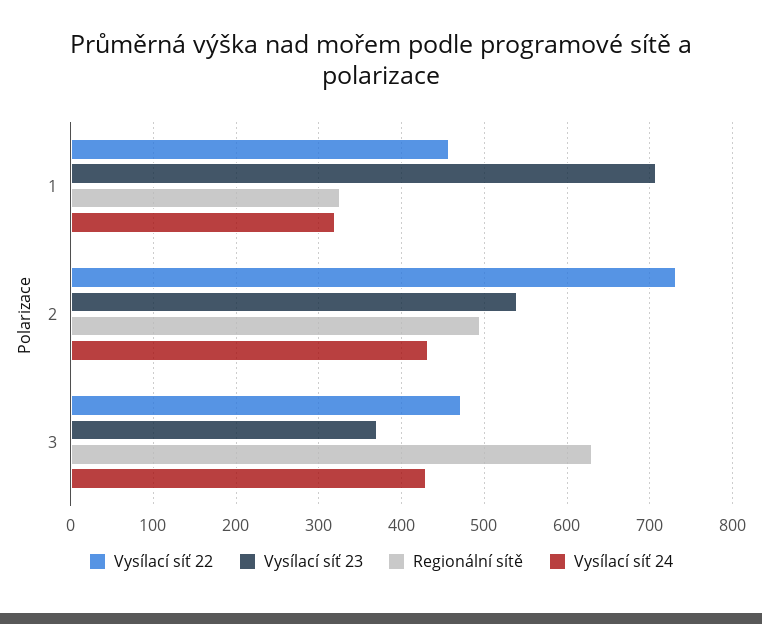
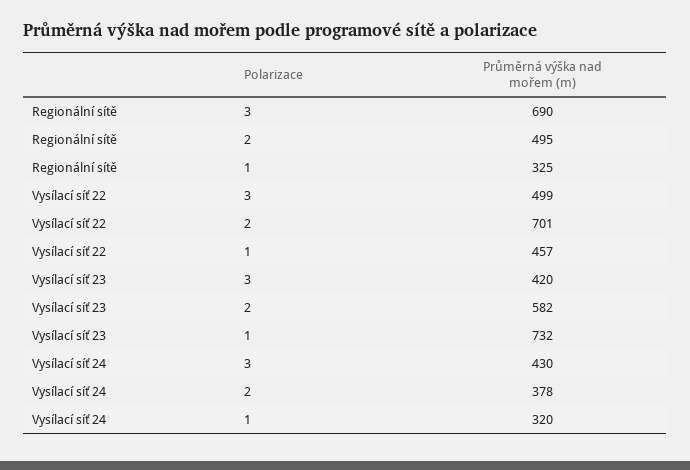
  {
    "Vysílací síť 22": {
      "1": 457,
-     "2": 730,
+     "2": 701,
-     "3": 470
+     "3": 499
    },
    "Vysílací síť 23": {
-     "1": 710,
+     "1": 732,
-     "2": 540,
+     "2": 582,
-     "3": 370
+     "3": 420
    },
    "Regionální sítě": {
      "1": 325,
      "2": 495,
-     "3": 630
+     "3": 690
    },
    "Vysílací síť 24": {
      "1": 320,
-     "2": 430,
+     "2": 378,
      "3": 430
    }
  }

